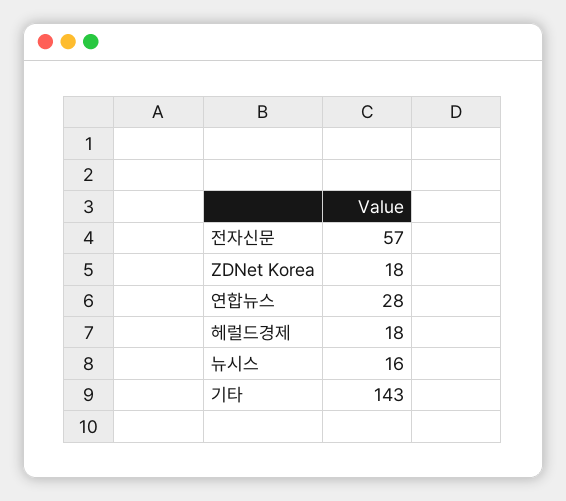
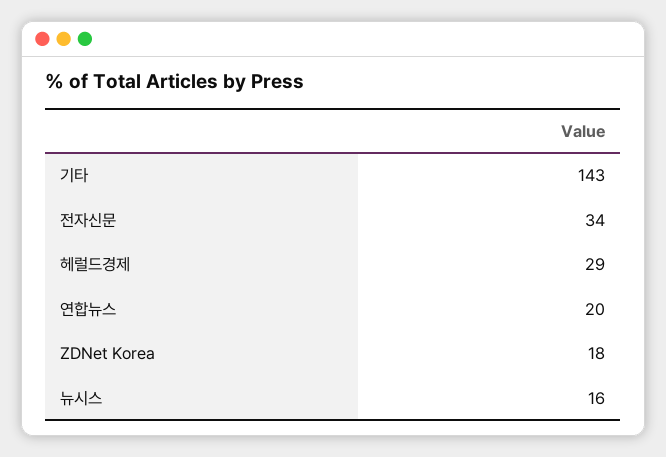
  {
-   "전자신문": 57,
+   "전자신문": 34,
    "ZDNet Korea": 18,
-   "연합뉴스": 28,
+   "연합뉴스": 20,
-   "헤럴드경제": 18,
+   "헤럴드경제": 29,
    "뉴시스": 16,
    "기타": 143
  }

